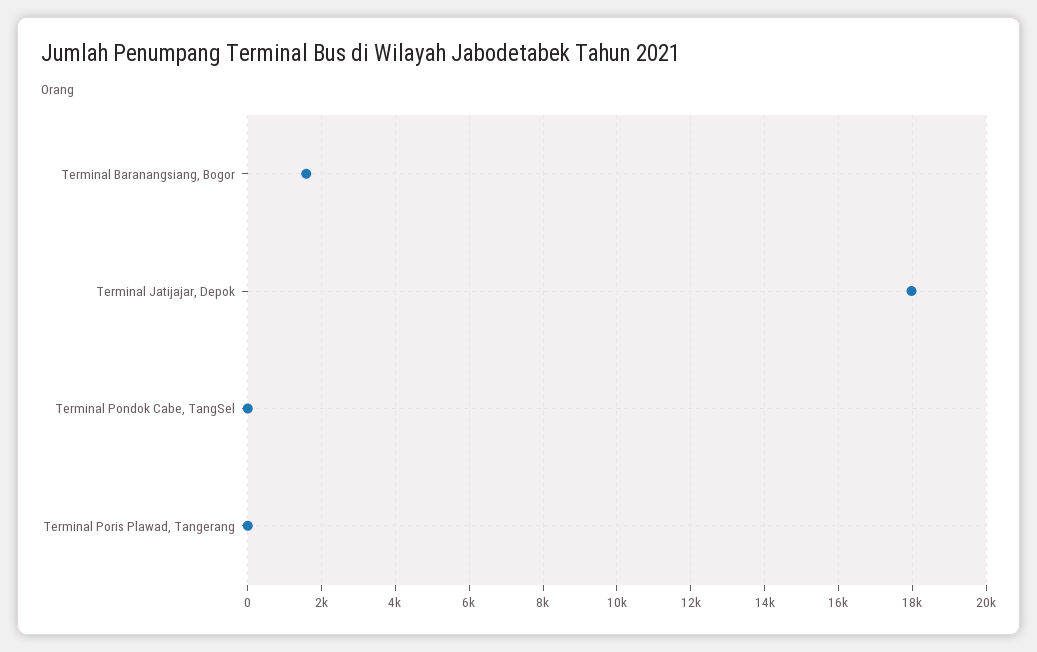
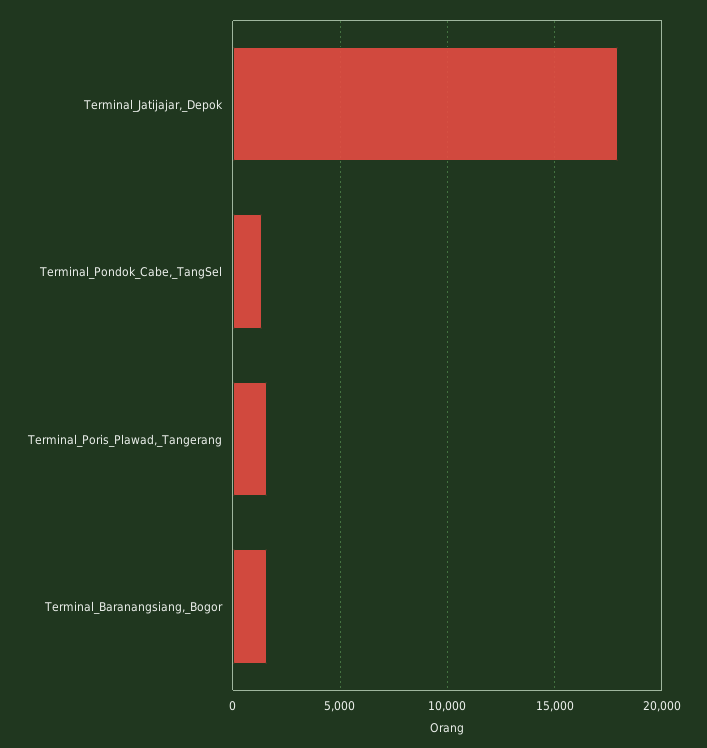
  {
    "Terminal Baranangsiang, Bogor": 1600,
    "Terminal Jatijajar, Depok": 18000,
-   "Terminal Pondok Cabe, TangSel": 0,
+   "Terminal Pondok Cabe, TangSel": 1500,
-   "Terminal Poris Plawad, Tangerang": 0
+   "Terminal Poris Plawad, Tangerang": 1500
  }

